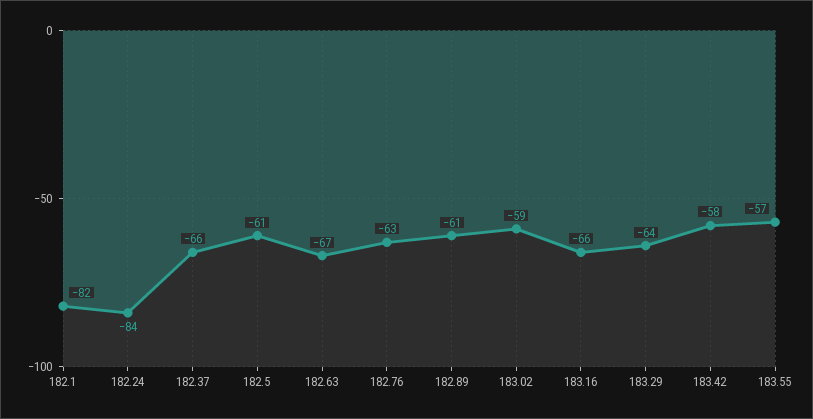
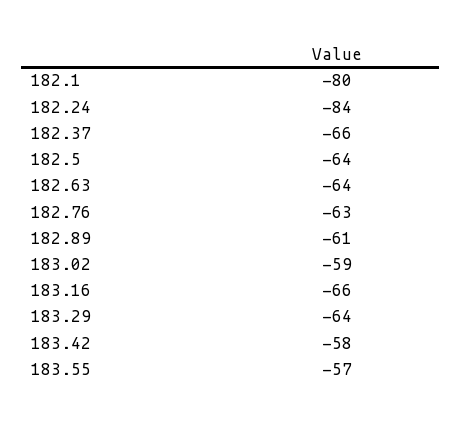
  {
-   "182.1": -82,
+   "182.1": -80,
    "182.24": -84,
    "182.37": -66,
-   "182.5": -61,
+   "182.5": -64,
-   "182.63": -67,
+   "182.63": -64,
    "182.76": -63,
    "182.89": -61,
    "183.02": -59,
    "183.16": -66,
    "183.29": -64,
    "183.42": -58,
    "183.55": -57
  }

